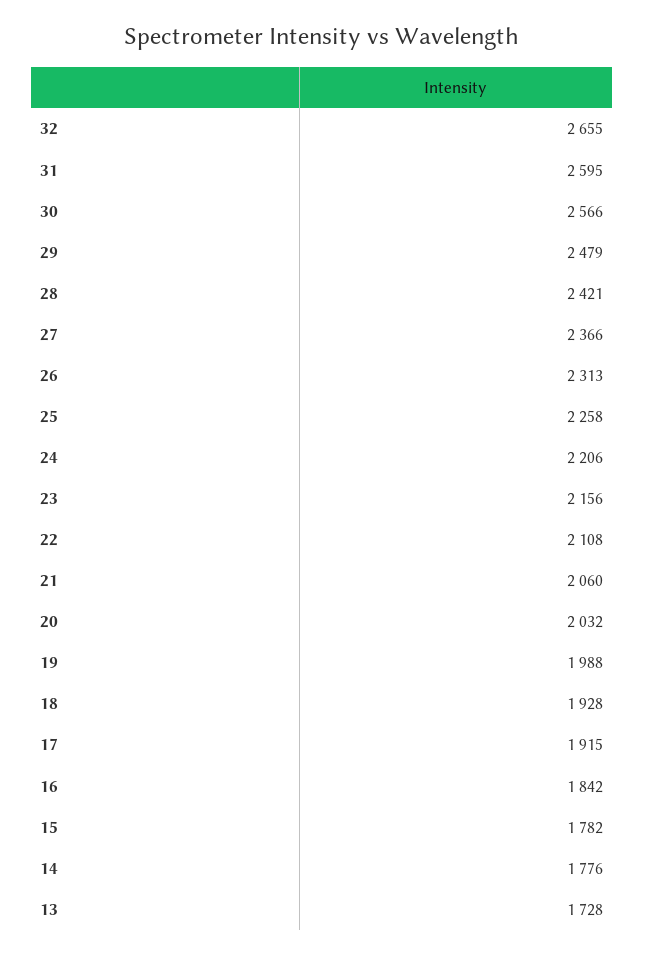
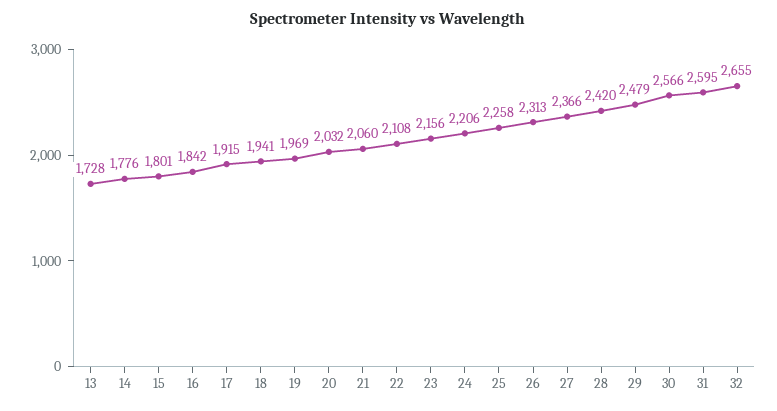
  {
    "32": 2655,
    "31": 2595,
    "30": 2566,
    "29": 2479,
-   "28": 2421,
+   "28": 2420,
    "27": 2366,
    "26": 2313,
    "25": 2258,
    "24": 2206,
    "23": 2156,
    "22": 2108,
    "21": 2060,
    "20": 2032,
-   "19": 1988,
+   "19": 1969,
-   "18": 1928,
+   "18": 1941,
    "17": 1915,
    "16": 1842,
-   "15": 1782,
+   "15": 1801,
    "14": 1776,
    "13": 1728
  }

